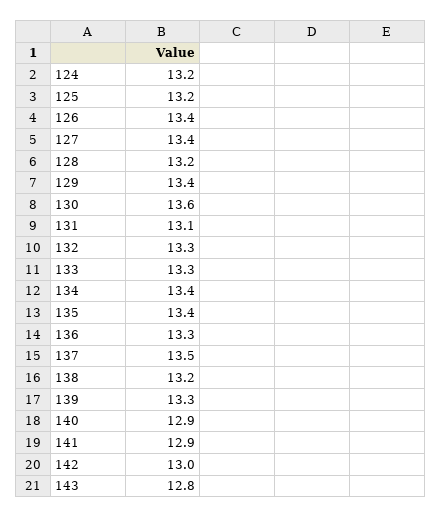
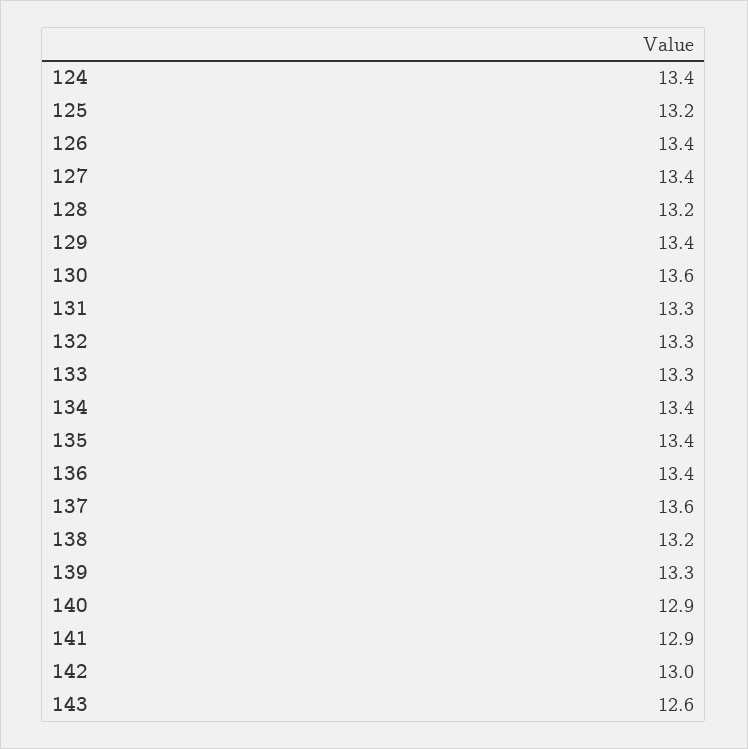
  {
-   "124": 13.2,
+   "124": 13.4,
    "125": 13.2,
    "126": 13.4,
    "127": 13.4,
    "128": 13.2,
    "129": 13.4,
    "130": 13.6,
-   "131": 13.1,
+   "131": 13.3,
    "132": 13.3,
    "133": 13.3,
    "134": 13.4,
    "135": 13.4,
-   "136": 13.3,
+   "136": 13.4,
-   "137": 13.5,
+   "137": 13.6,
    "138": 13.2,
    "139": 13.3,
    "140": 12.9,
    "141": 12.9,
    "142": 13,
-   "143": 12.8
+   "143": 12.6
  }

